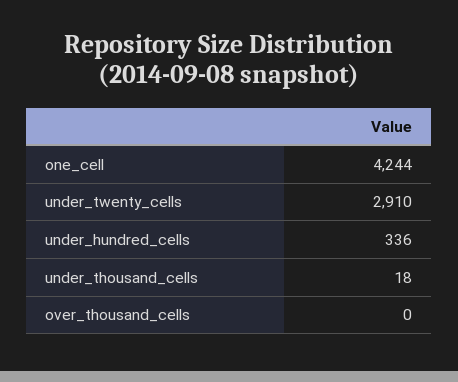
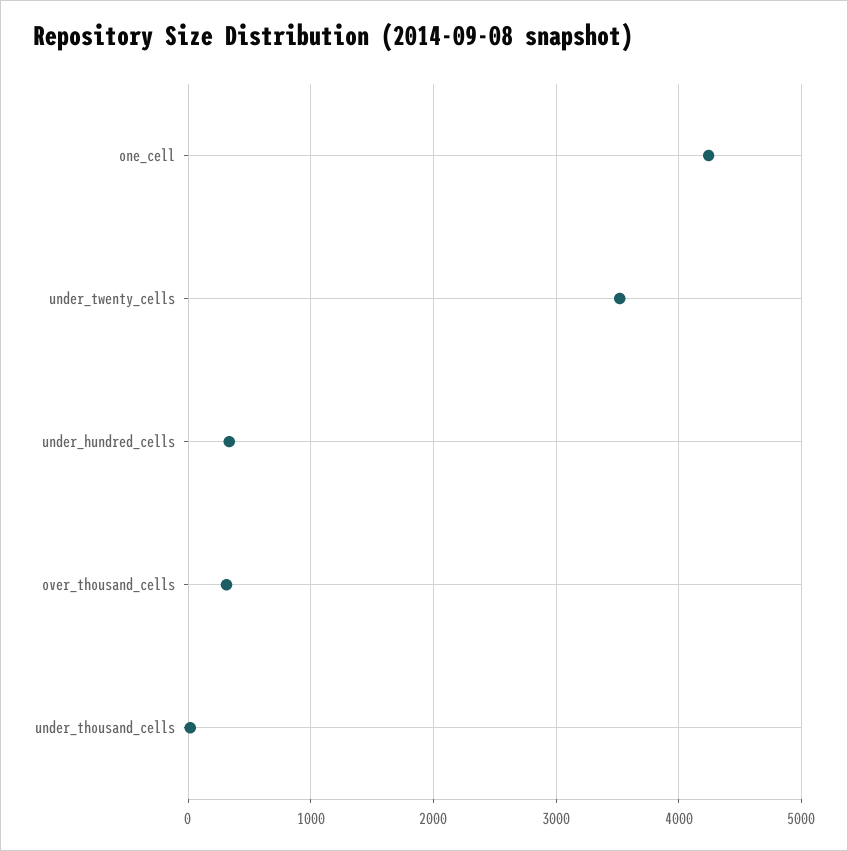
  {
    "one_cell": 4244,
-   "under_twenty_cells": 2910,
+   "under_twenty_cells": 3500,
    "under_hundred_cells": 336,
    "under_thousand_cells": 18,
-   "over_thousand_cells": 0
+   "over_thousand_cells": 300
  }

